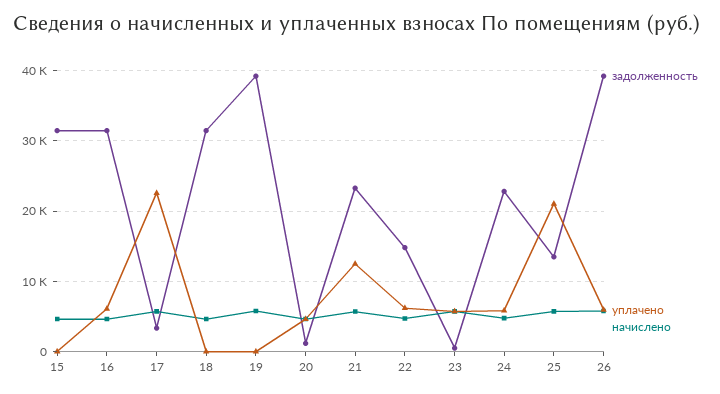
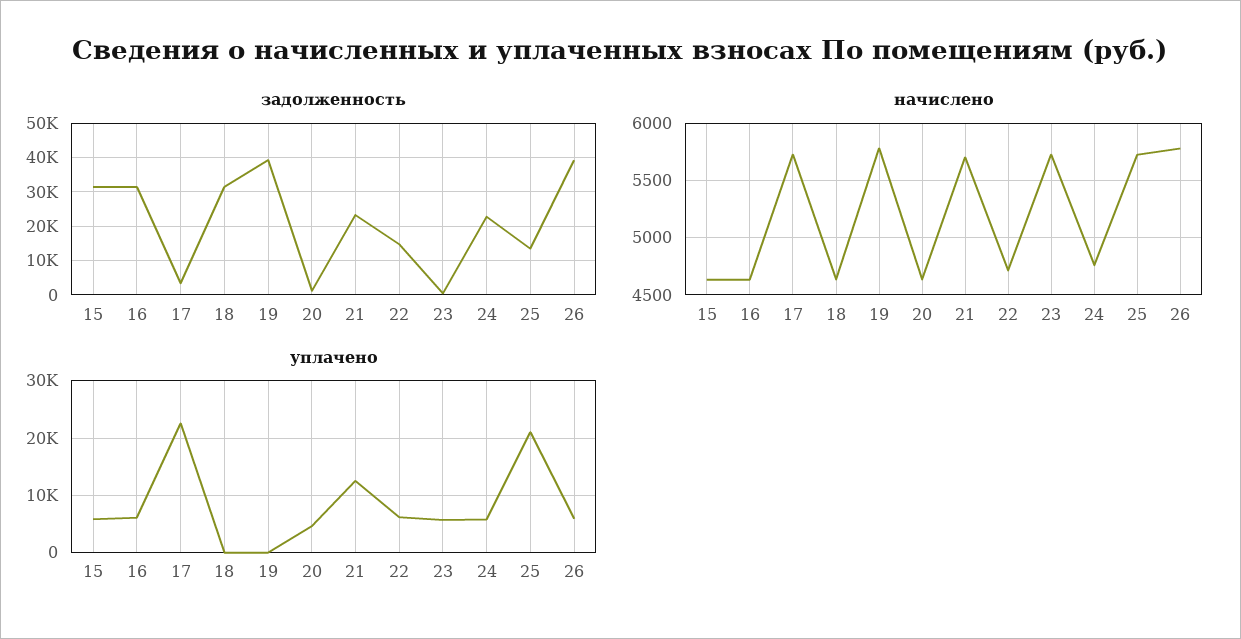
  {
    "задолженность": {
      "15": 31000,
      "16": 31000,
      "17": 3000,
      "18": 31000,
      "19": 39000,
      "20": 1000,
      "21": 23000,
      "22": 15000,
      "23": 0,
      "24": 23000,
      "25": 13000,
      "26": 39000
    },
    "уплачено": {
-     "15": 0,
+     "15": 6000,
      "16": 6000,
      "17": 23000,
      "18": 0,
      "19": 0,
      "20": 5000,
      "21": 13000,
      "22": 6000,
      "23": 6000,
      "24": 6000,
      "25": 21000,
      "26": 6000
    },
    "начислено": {
      "15": 4600,
      "16": 4600,
      "17": 5700,
      "18": 4600,
      "19": 5800,
      "20": 4600,
      "21": 5700,
      "22": 4700,
      "23": 5700,
      "24": 4800,
      "25": 5700,
      "26": 5800
    }
  }

